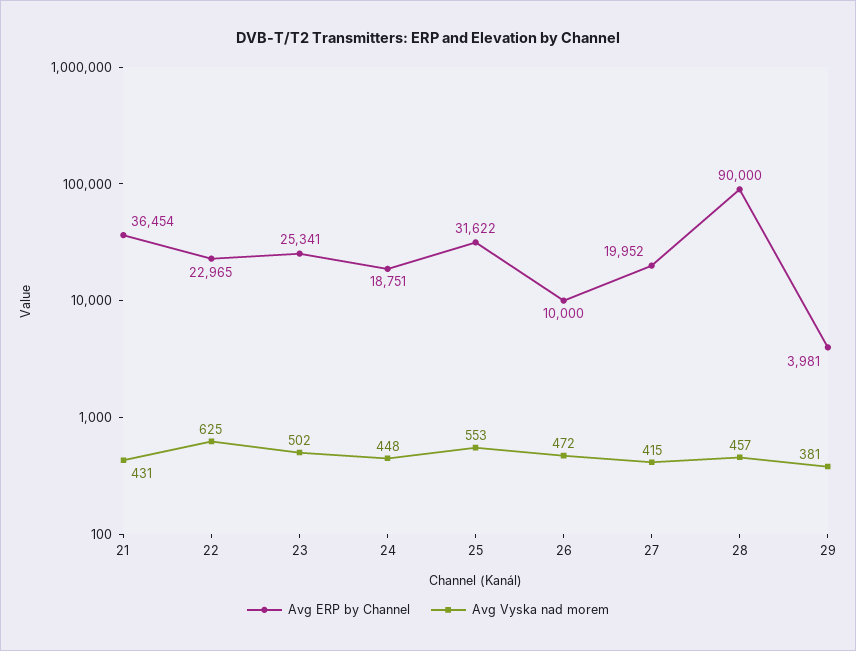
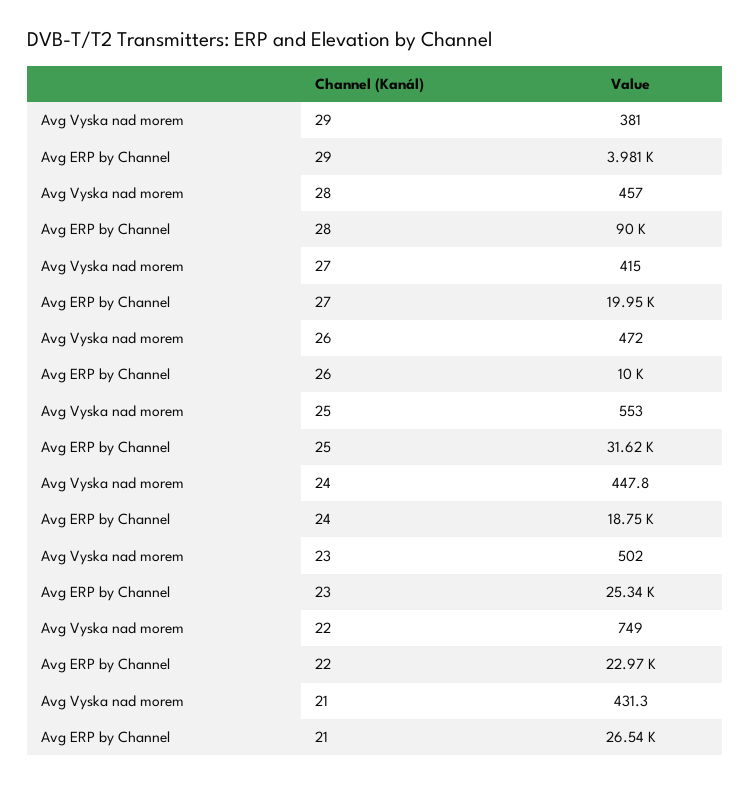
  {
    "Avg ERP by Channel": {
-     "21": 36454,
+     "21": 26540,
      "22": 22965,
      "23": 25341,
      "24": 18751,
      "25": 31622,
      "26": 10000,
      "27": 19952,
      "28": 90000,
      "29": 3981
    },
    "Avg Vyska nad morem": {
      "21": 431.3,
-     "22": 625,
+     "22": 749,
      "23": 502,
      "24": 447.8,
      "25": 553,
      "26": 472,
      "27": 415,
      "28": 457,
      "29": 381
    }
  }

